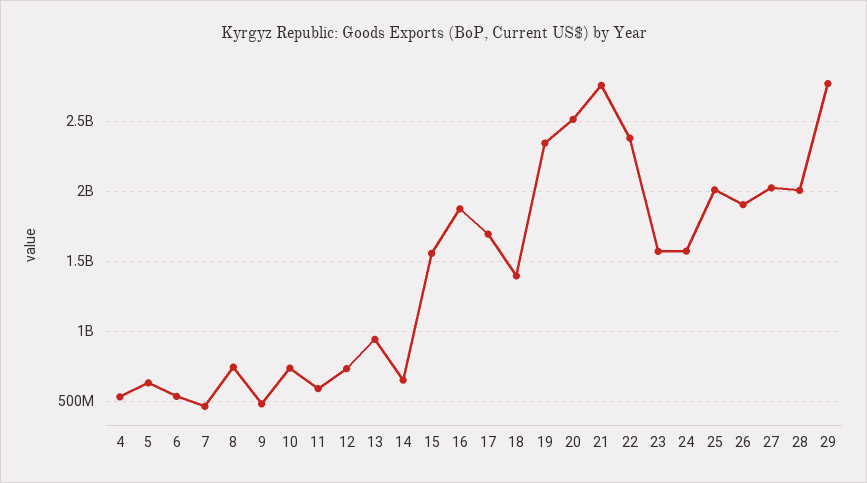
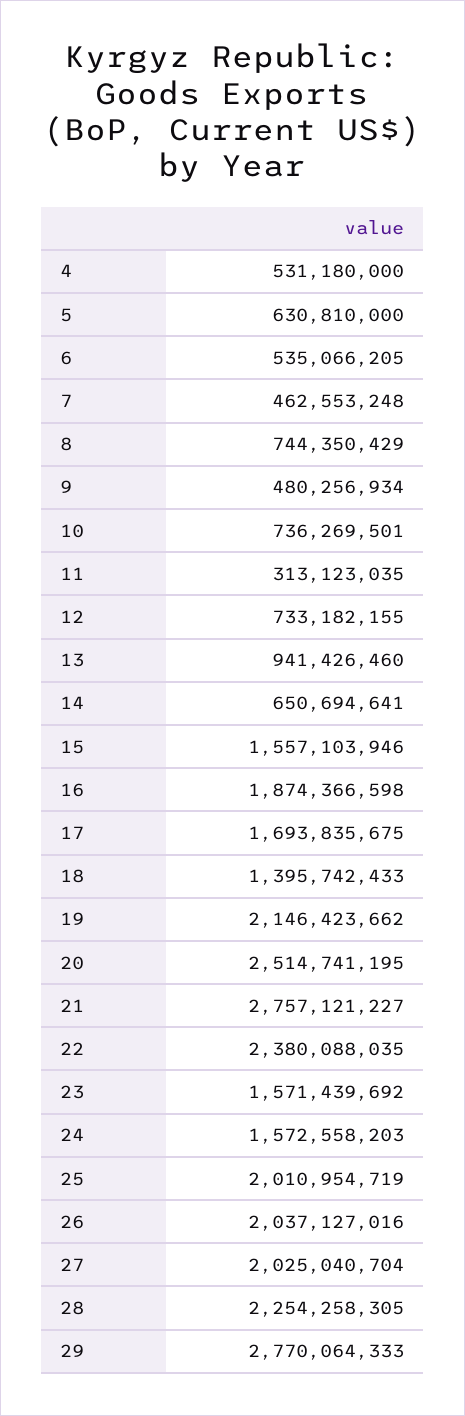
  {
    "4": 531180000,
    "5": 630810000,
    "6": 535066205,
    "7": 462553248,
    "8": 744350429,
    "9": 480256934,
    "10": 736269501,
-   "11": 600000000,
+   "11": 313123035,
    "12": 733182155,
    "13": 941426460,
    "14": 650694641,
    "15": 1557103946,
    "16": 1874366598,
    "17": 1693835675,
    "18": 1395742433,
-   "19": 2350000000,
+   "19": 2146423662,
    "20": 2514741195,
    "21": 2757121227,
    "22": 2380088035,
    "23": 1571439692,
    "24": 1572558203,
    "25": 2010954719,
-   "26": 1900000000,
+   "26": 2037127016,
    "27": 2025040704,
-   "28": 2000000000,
+   "28": 2254258305,
    "29": 2770064333
  }

